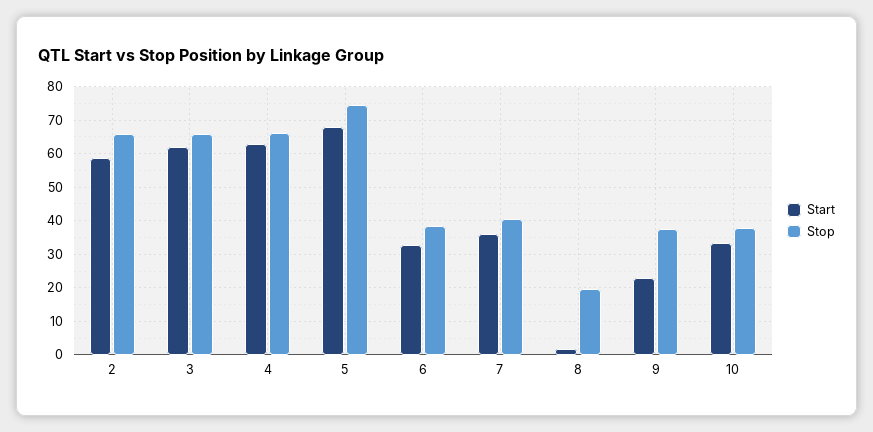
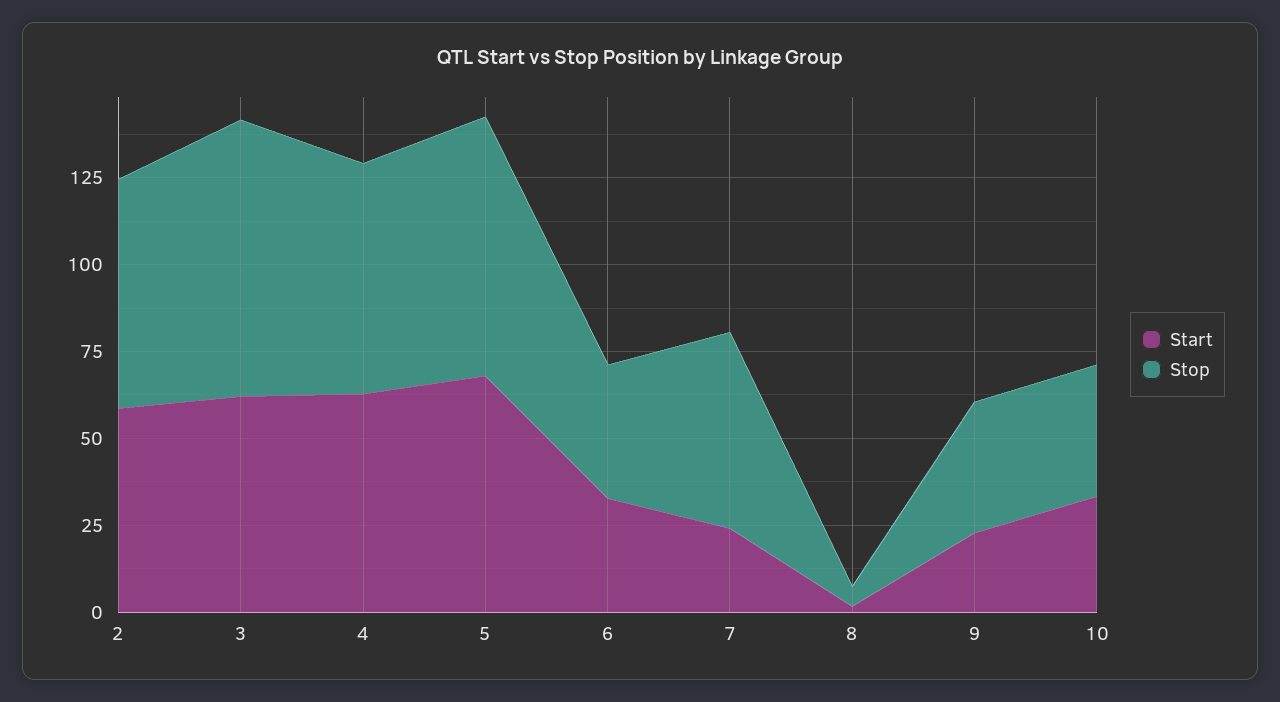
  {
    "Start": {
      "2": 58,
      "3": 62,
      "4": 62,
      "5": 68,
      "6": 32,
-     "7": 36,
+     "7": 25,
      "8": 2,
      "9": 22,
      "10": 34
    },
    "Stop": {
      "2": 66,
-     "3": 66,
+     "3": 80,
      "4": 66,
      "5": 74,
      "6": 38,
-     "7": 40,
+     "7": 55,
-     "8": 20,
+     "8": 5,
      "9": 38,
      "10": 38
    }
  }

